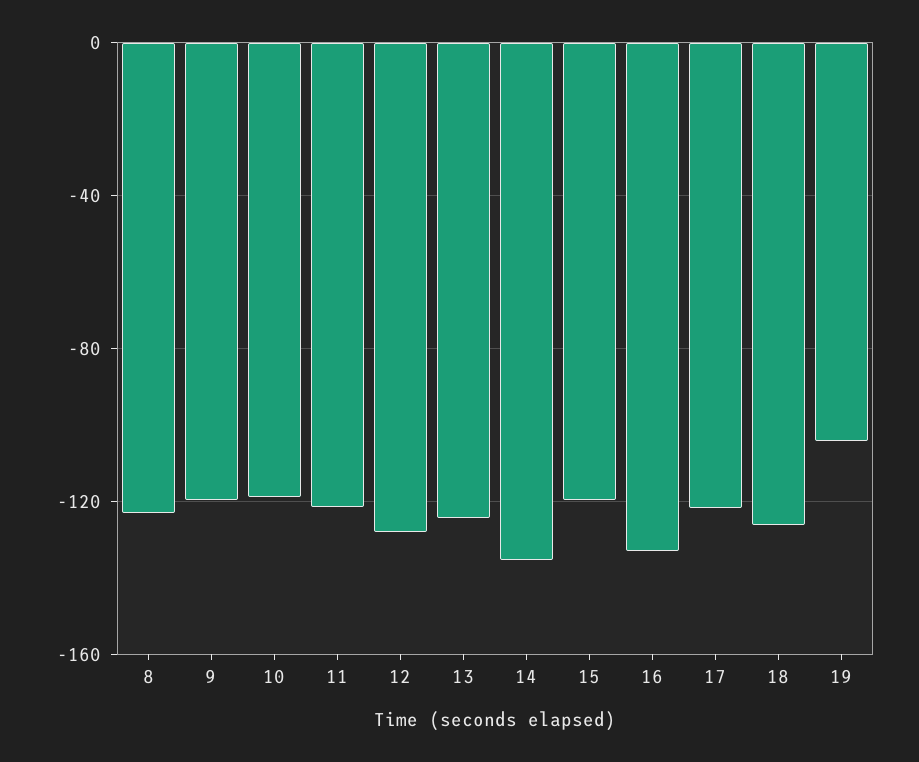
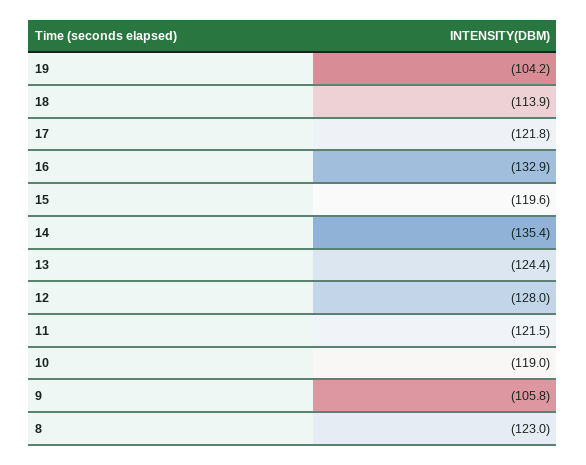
  {
    "8": -123,
-   "9": -120,
+   "9": -105.8,
    "10": -119,
    "11": -121.5,
    "12": -128,
    "13": -124.4,
    "14": -135.4,
    "15": -119.6,
    "16": -132.9,
    "17": -121.8,
-   "18": -125,
+   "18": -113.9,
    "19": -104.2
  }

